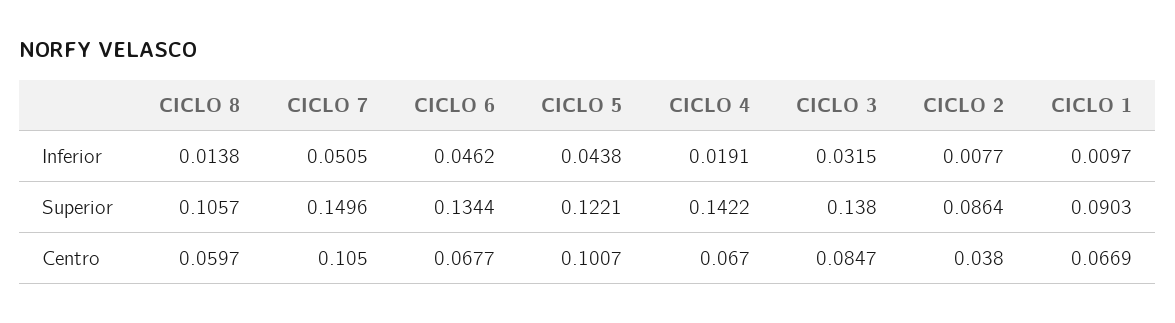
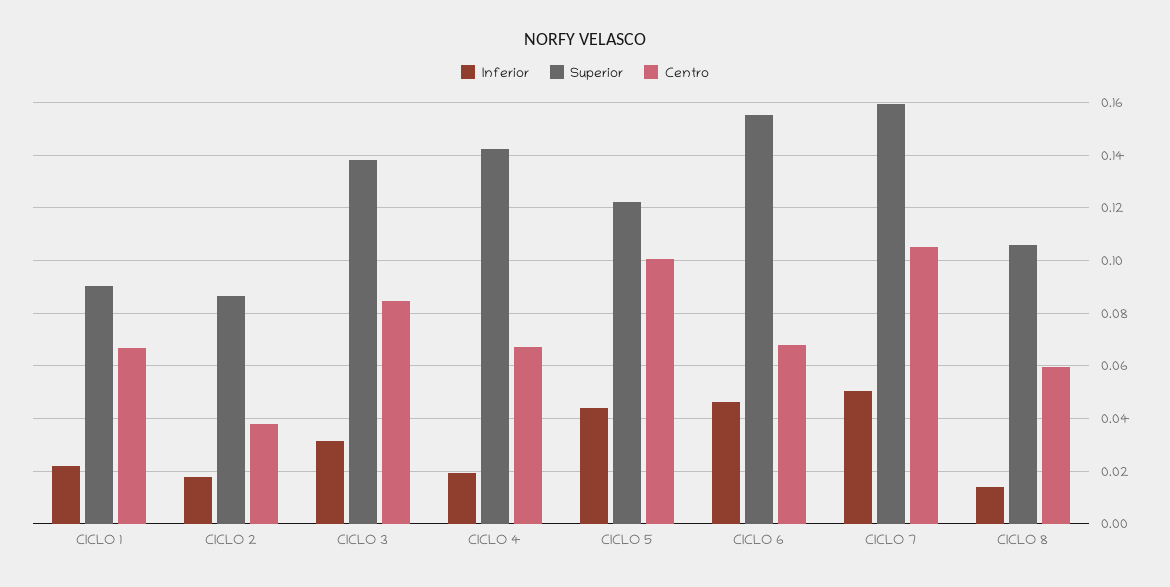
  {
    "Inferior": {
      "CICLO 8": 0.0138,
      "CICLO 7": 0.0505,
      "CICLO 6": 0.0462,
      "CICLO 5": 0.0438,
      "CICLO 4": 0.0191,
      "CICLO 3": 0.0315,
-     "CICLO 2": 0.0077,
+     "CICLO 2": 0.0175,
-     "CICLO 1": 0.0097
+     "CICLO 1": 0.0225
    },
    "Superior": {
      "CICLO 8": 0.1057,
-     "CICLO 7": 0.1496,
+     "CICLO 7": 0.16,
-     "CICLO 6": 0.1344,
+     "CICLO 6": 0.155,
      "CICLO 5": 0.1221,
      "CICLO 4": 0.1422,
      "CICLO 3": 0.138,
      "CICLO 2": 0.0864,
      "CICLO 1": 0.0903
    },
    "Centro": {
      "CICLO 8": 0.0597,
      "CICLO 7": 0.105,
      "CICLO 6": 0.0677,
      "CICLO 5": 0.1007,
      "CICLO 4": 0.067,
      "CICLO 3": 0.0847,
      "CICLO 2": 0.038,
      "CICLO 1": 0.0669
    }
  }

